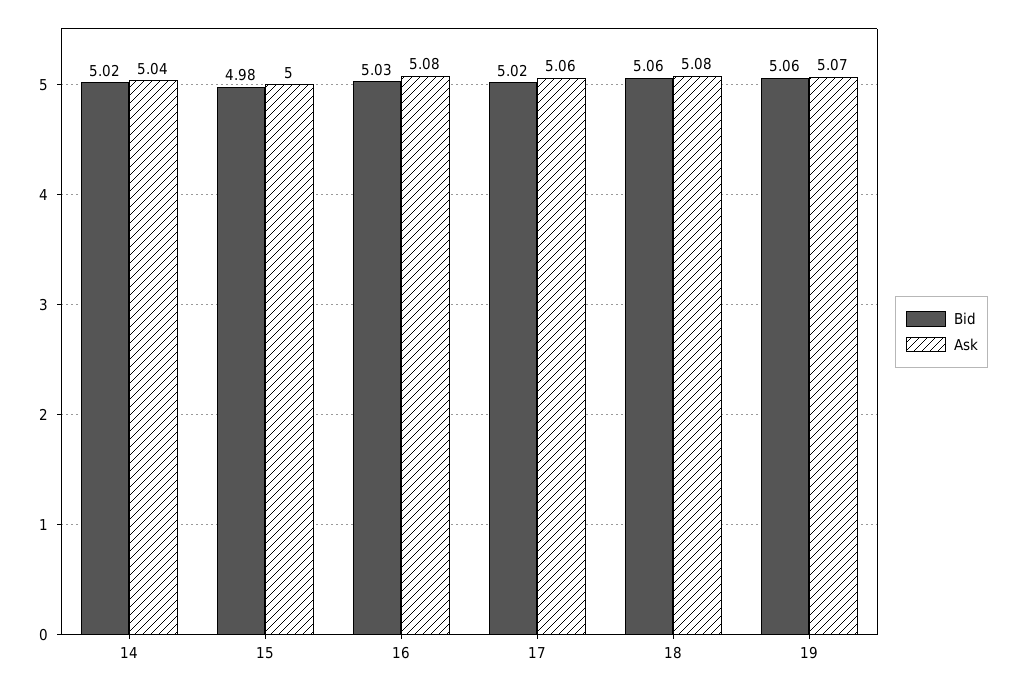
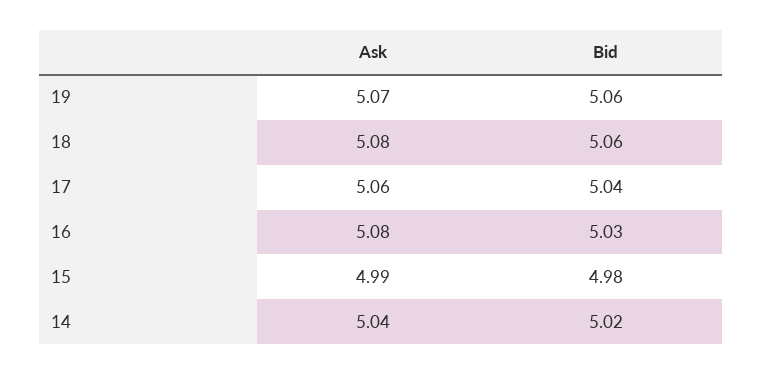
  {
    "Bid": {
      "14": 5.02,
      "15": 4.98,
      "16": 5.03,
-     "17": 5.02,
+     "17": 5.04,
      "18": 5.06,
      "19": 5.06
    },
    "Ask": {
      "14": 5.04,
-     "15": 5,
+     "15": 4.99,
      "16": 5.08,
      "17": 5.06,
      "18": 5.08,
      "19": 5.07
    }
  }

